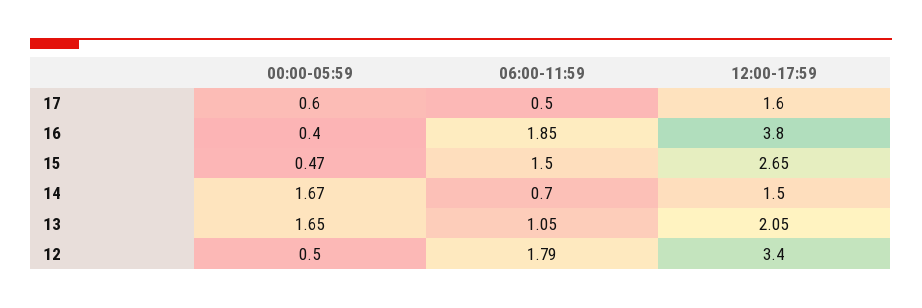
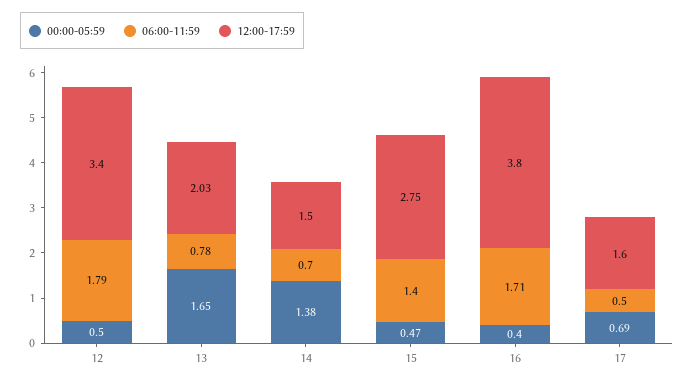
  {
    "00:00-05:59": {
-     "17": 0.6,
+     "17": 0.69,
      "16": 0.4,
      "15": 0.47,
-     "14": 1.67,
+     "14": 1.38,
      "13": 1.65,
      "12": 0.5
    },
    "06:00-11:59": {
      "17": 0.5,
-     "16": 1.85,
+     "16": 1.71,
-     "15": 1.5,
+     "15": 1.4,
      "14": 0.7,
-     "13": 1.05,
+     "13": 0.78,
      "12": 1.79
    },
    "12:00-17:59": {
      "17": 1.6,
      "16": 3.8,
-     "15": 2.65,
+     "15": 2.75,
      "14": 1.5,
-     "13": 2.05,
+     "13": 2.03,
      "12": 3.4
    }
  }

